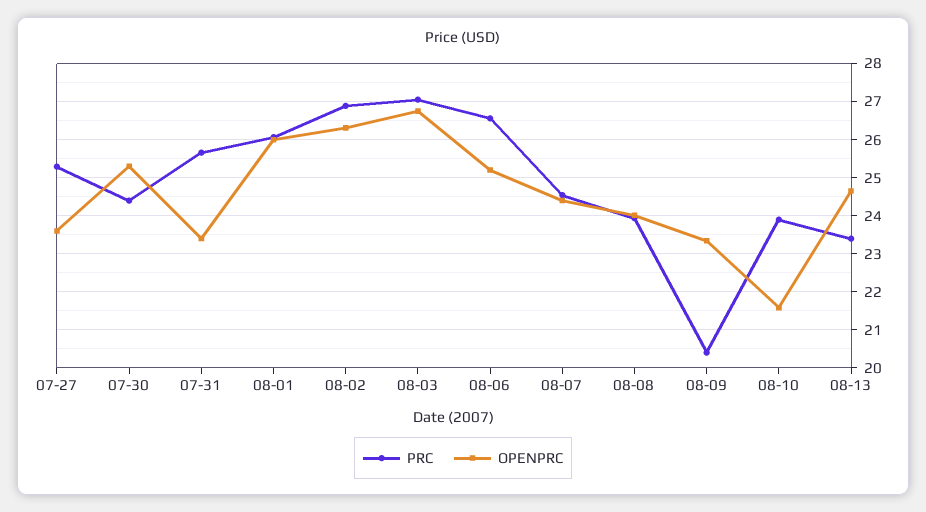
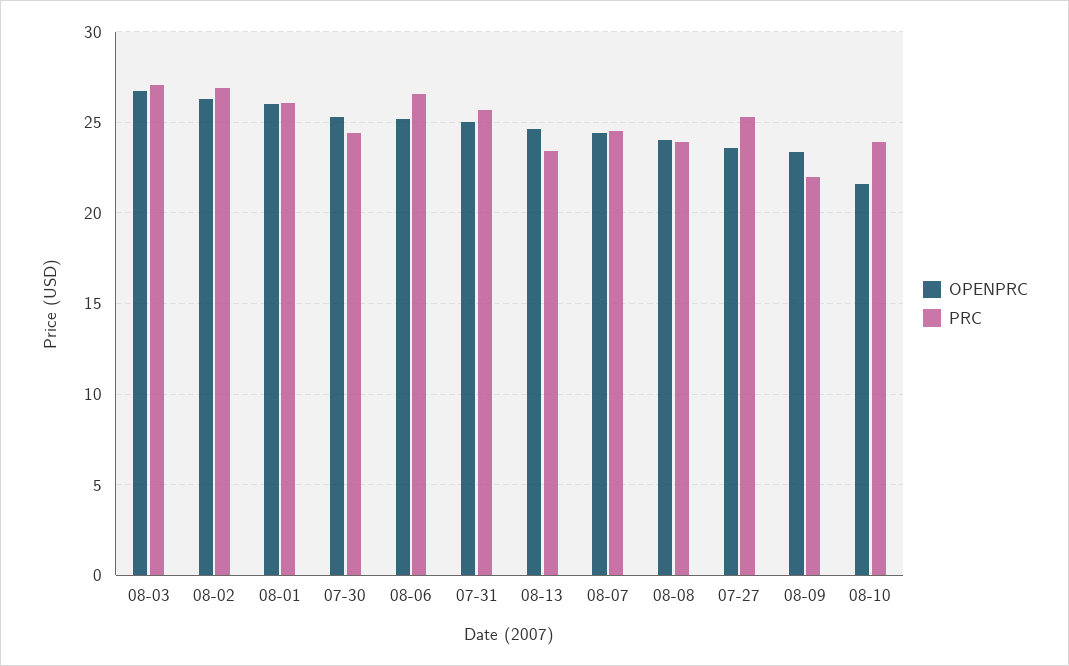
  {
    "PRC": {
      "07-27": 25.2,
      "07-30": 24.4,
      "07-31": 25.6,
      "08-01": 26,
      "08-02": 26.8,
      "08-03": 27,
      "08-06": 26.6,
      "08-07": 24.6,
      "08-08": 24,
-     "08-09": 20.4,
+     "08-09": 22,
      "08-10": 24,
      "08-13": 23.4
    },
    "OPENPRC": {
      "07-27": 23.6,
      "07-30": 25.4,
-     "07-31": 23.4,
+     "07-31": 25,
      "08-01": 26,
      "08-02": 26.4,
      "08-03": 26.8,
      "08-06": 25.2,
      "08-07": 24.4,
      "08-08": 24,
      "08-09": 23.4,
      "08-10": 21.6,
      "08-13": 24.6
    }
  }

